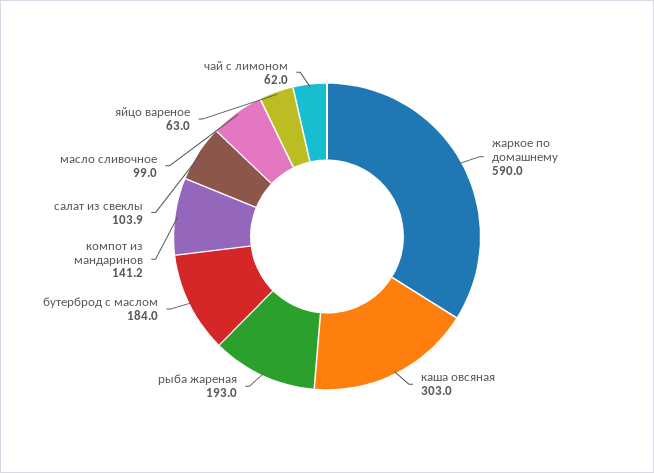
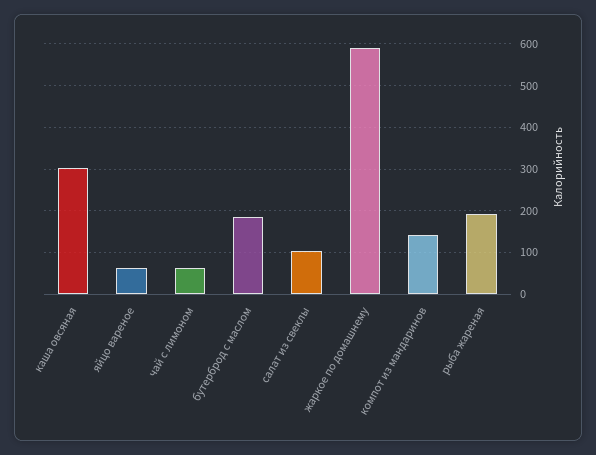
  {
    "жаркое по домашнему": 590,
    "каша овсяная": 303,
    "рыба жареная": 193,
    "бутерброд с маслом": 184,
    "компот из мандаринов": 141.2,
    "салат из свеклы": 103.9,
-   "масло сливочное": 99,
    "яйцо вареное": 63,
    "чай с лимоном": 62
  }

